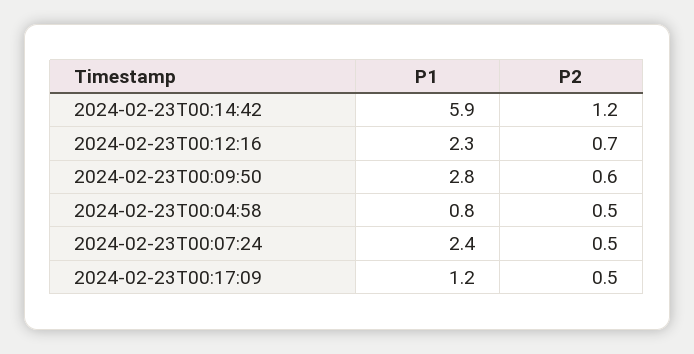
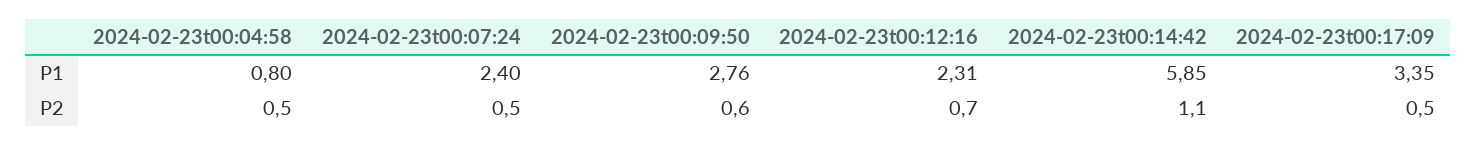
  {
    "P1": {
      "2024-02-23T00:14:42": 5.85,
      "2024-02-23T00:12:16": 2.31,
      "2024-02-23T00:09:50": 2.76,
      "2024-02-23T00:04:58": 0.8,
      "2024-02-23T00:07:24": 2.4,
-     "2024-02-23T00:17:09": 1.2
+     "2024-02-23T00:17:09": 3.35
    },
    "P2": {
-     "2024-02-23T00:14:42": 1.2,
+     "2024-02-23T00:14:42": 1.1,
      "2024-02-23T00:12:16": 0.7,
      "2024-02-23T00:09:50": 0.6,
      "2024-02-23T00:04:58": 0.5,
      "2024-02-23T00:07:24": 0.5,
      "2024-02-23T00:17:09": 0.5
    }
  }

